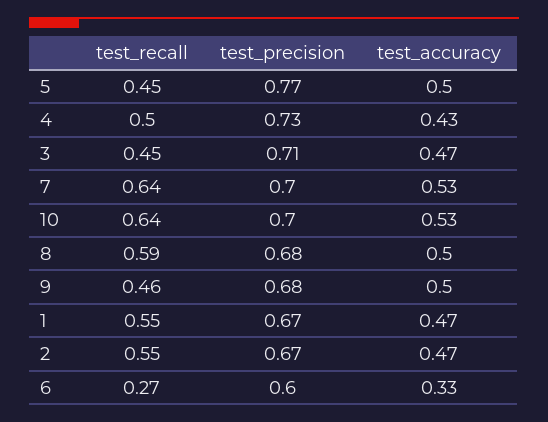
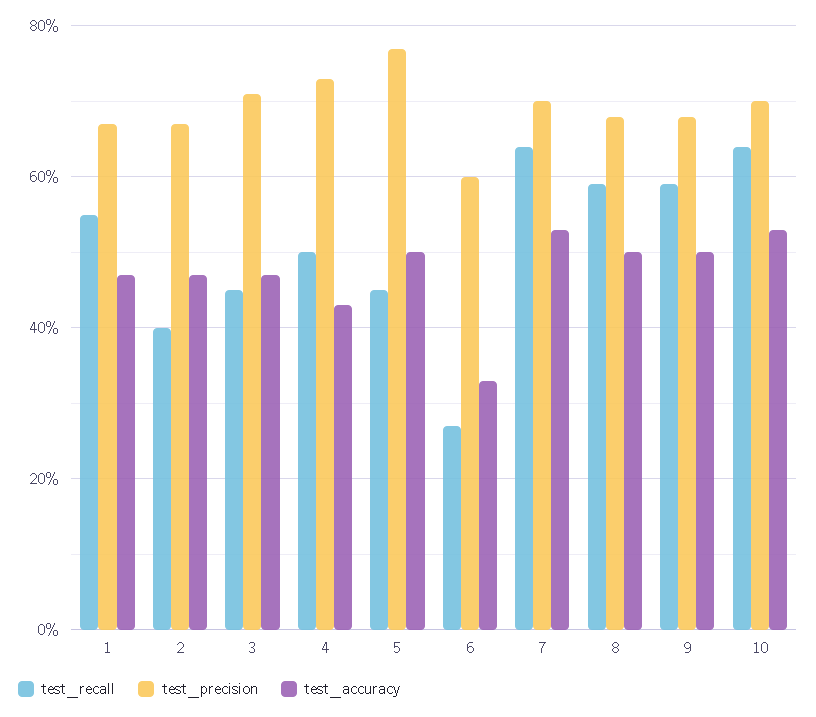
  {
    "test_recall": {
      "5": 0.45,
      "4": 0.5,
      "3": 0.45,
      "7": 0.64,
      "10": 0.64,
      "8": 0.59,
-     "9": 0.46,
+     "9": 0.6,
      "1": 0.55,
-     "2": 0.55,
+     "2": 0.4,
      "6": 0.27
    },
    "test_precision": {
      "5": 0.77,
      "4": 0.73,
      "3": 0.71,
      "7": 0.7,
      "10": 0.7,
      "8": 0.68,
      "9": 0.68,
      "1": 0.67,
      "2": 0.67,
      "6": 0.6
    },
    "test_accuracy": {
      "5": 0.5,
      "4": 0.43,
      "3": 0.47,
      "7": 0.53,
      "10": 0.53,
      "8": 0.5,
      "9": 0.5,
      "1": 0.47,
      "2": 0.47,
      "6": 0.33
    }
  }

